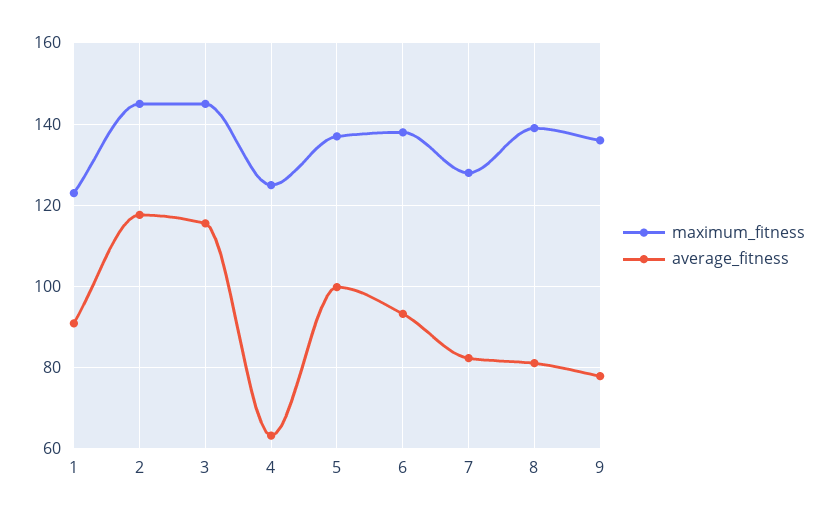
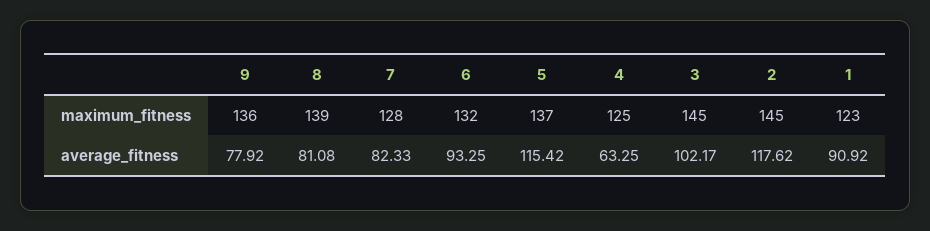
  {
    "maximum_fitness": {
      "1": 123,
      "2": 145,
      "3": 145,
      "4": 125,
      "5": 137,
-     "6": 138,
+     "6": 132,
      "7": 128,
      "8": 139,
      "9": 136
    },
    "average_fitness": {
      "1": 90.92,
      "2": 117.62,
-     "3": 116,
+     "3": 102.17,
      "4": 63.25,
-     "5": 100,
+     "5": 115.42,
      "6": 93.25,
      "7": 82.33,
      "8": 81.08,
      "9": 77.92
    }
  }

